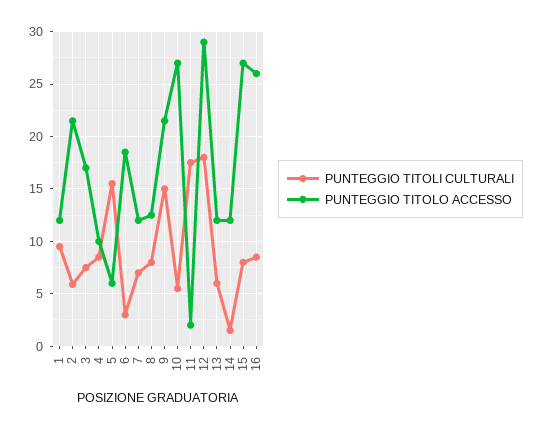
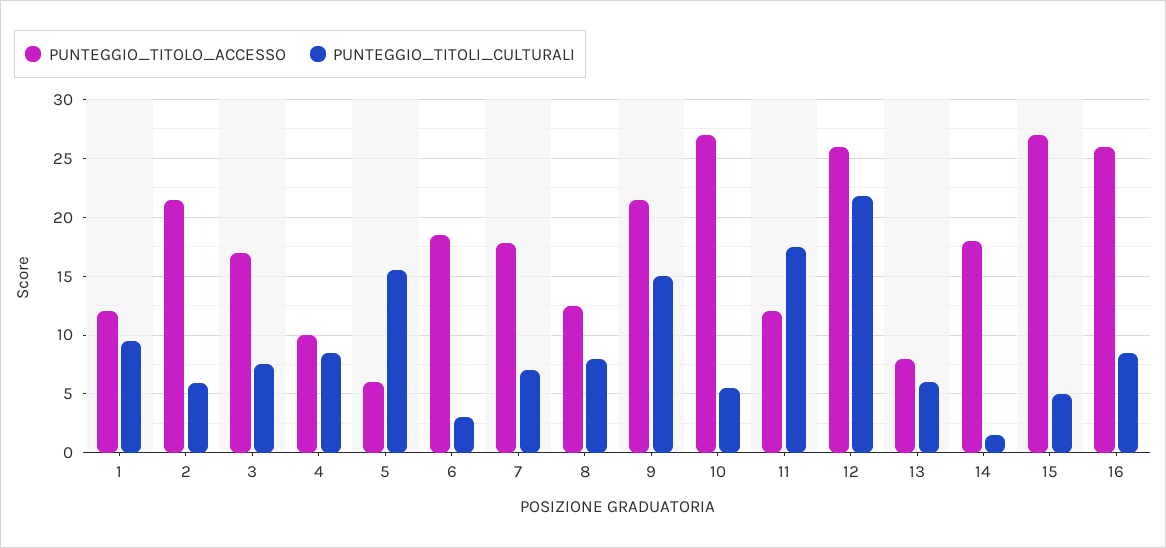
  {
    "PUNTEGGIO TITOLI CULTURALI": {
      "1": 10,
      "2": 6,
      "3": 8,
      "4": 9,
      "5": 16,
      "6": 3,
      "7": 7,
      "8": 8,
      "9": 15,
      "10": 6,
      "11": 18,
-     "12": 18,
+     "12": 22,
      "13": 6,
      "14": 2,
-     "15": 8,
+     "15": 5,
      "16": 9
    },
    "PUNTEGGIO TITOLO ACCESSO": {
      "1": 12,
      "2": 22,
      "3": 17,
      "4": 10,
      "5": 6,
      "6": 19,
-     "7": 12,
+     "7": 18,
      "8": 13,
      "9": 22,
      "10": 27,
-     "11": 2,
+     "11": 12,
-     "12": 29,
+     "12": 26,
-     "13": 12,
+     "13": 8,
-     "14": 12,
+     "14": 18,
      "15": 27,
      "16": 26
    }
  }

